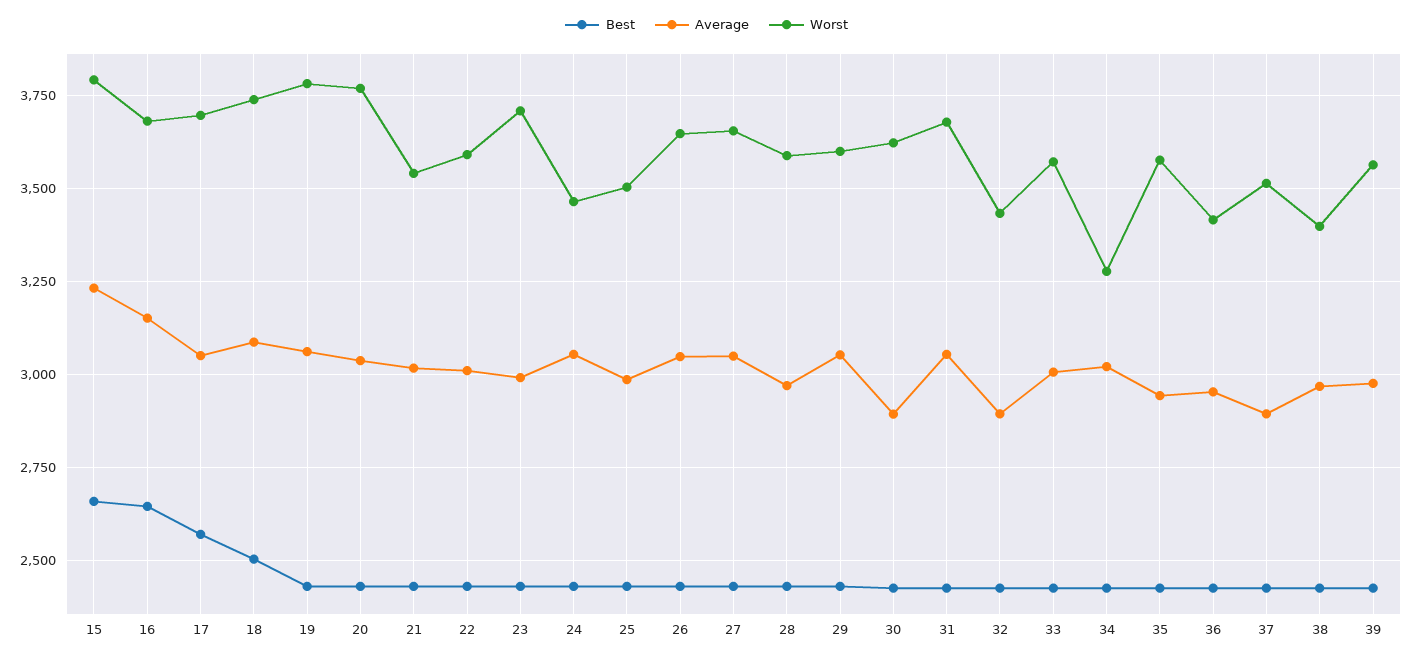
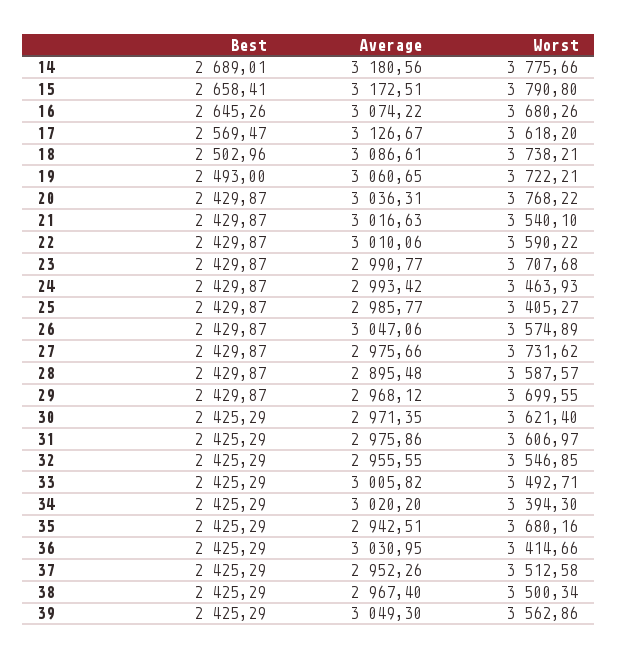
  {
    "Best": {
      "15": 2658.41,
      "16": 2645.26,
      "17": 2569.47,
      "18": 2502.96,
-     "19": 2425,
+     "19": 2493,
      "20": 2429.87,
      "21": 2429.87,
      "22": 2429.87,
      "23": 2429.87,
      "24": 2429.87,
      "25": 2429.87,
      "26": 2429.87,
      "27": 2429.87,
      "28": 2429.87,
      "29": 2429.87,
      "30": 2425.29,
      "31": 2425.29,
      "32": 2425.29,
      "33": 2425.29,
      "34": 2425.29,
      "35": 2425.29,
      "36": 2425.29,
      "37": 2425.29,
      "38": 2425.29,
-     "39": 2425.29
+     "39": 2425.29,
+     "14": 2689.01
    },
    "Average": {
-     "15": 3225,
+     "15": 3172.51,
-     "16": 3150,
+     "16": 3074.22,
-     "17": 3050,
+     "17": 3126.67,
      "18": 3086.61,
      "19": 3060.65,
      "20": 3036.31,
      "21": 3016.63,
      "22": 3010.06,
      "23": 2990.77,
-     "24": 3050,
+     "24": 2993.42,
      "25": 2985.77,
      "26": 3047.06,
-     "27": 3050,
+     "27": 2975.66,
-     "28": 2975,
+     "28": 2895.48,
-     "29": 3050,
+     "29": 2968.12,
-     "30": 2900,
+     "30": 2971.35,
-     "31": 3050,
+     "31": 2975.86,
-     "32": 2900,
+     "32": 2955.55,
      "33": 3005.82,
      "34": 3020.2,
      "35": 2942.51,
-     "36": 2950,
+     "36": 3030.95,
-     "37": 2900,
+     "37": 2952.26,
      "38": 2967.4,
-     "39": 2975
+     "39": 3049.3,
+     "14": 3180.56
    },
    "Worst": {
      "15": 3790.8,
      "16": 3680.26,
-     "17": 3700,
+     "17": 3618.2,
      "18": 3738.21,
-     "19": 3775,
+     "19": 3722.21,
      "20": 3768.22,
      "21": 3540.1,
      "22": 3590.22,
      "23": 3707.68,
      "24": 3463.93,
-     "25": 3500,
+     "25": 3405.27,
-     "26": 3650,
+     "26": 3574.89,
-     "27": 3650,
+     "27": 3731.62,
      "28": 3587.57,
-     "29": 3600,
+     "29": 3699.55,
      "30": 3621.4,
-     "31": 3675,
+     "31": 3606.97,
-     "32": 3425,
+     "32": 3546.85,
-     "33": 3575,
+     "33": 3492.71,
-     "34": 3275,
+     "34": 3394.3,
-     "35": 3575,
+     "35": 3680.16,
      "36": 3414.66,
      "37": 3512.58,
-     "38": 3400,
+     "38": 3500.34,
-     "39": 3562.86
+     "39": 3562.86,
+     "14": 3775.66
    }
  }

